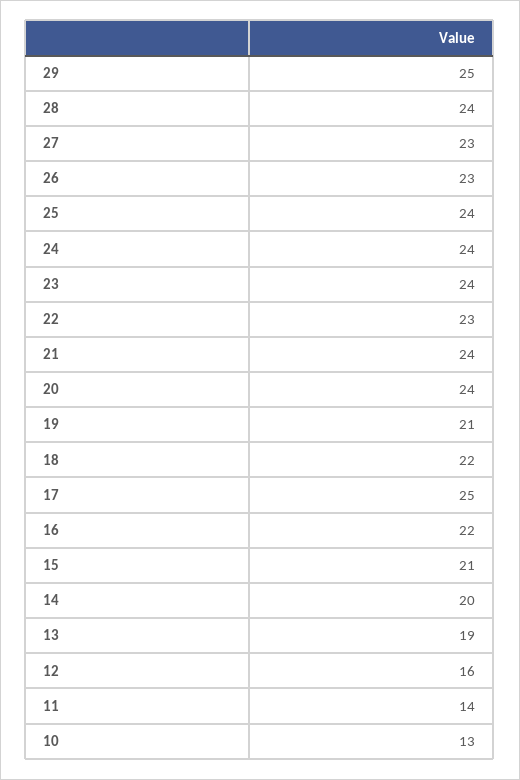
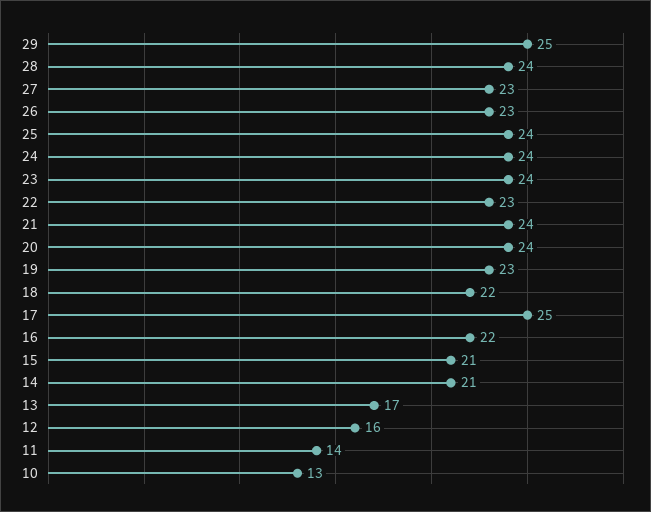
  {
    "29": 25,
    "28": 24,
    "27": 23,
    "26": 23,
    "25": 24,
    "24": 24,
    "23": 24,
    "22": 23,
    "21": 24,
    "20": 24,
-   "19": 21,
+   "19": 23,
    "18": 22,
    "17": 25,
    "16": 22,
    "15": 21,
-   "14": 20,
+   "14": 21,
-   "13": 19,
+   "13": 17,
    "12": 16,
    "11": 14,
    "10": 13
  }

